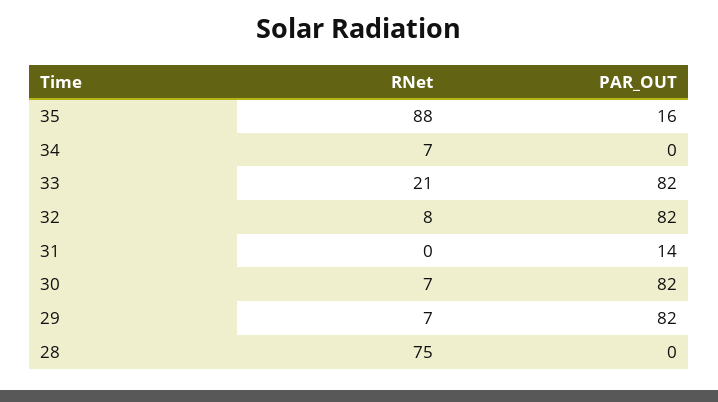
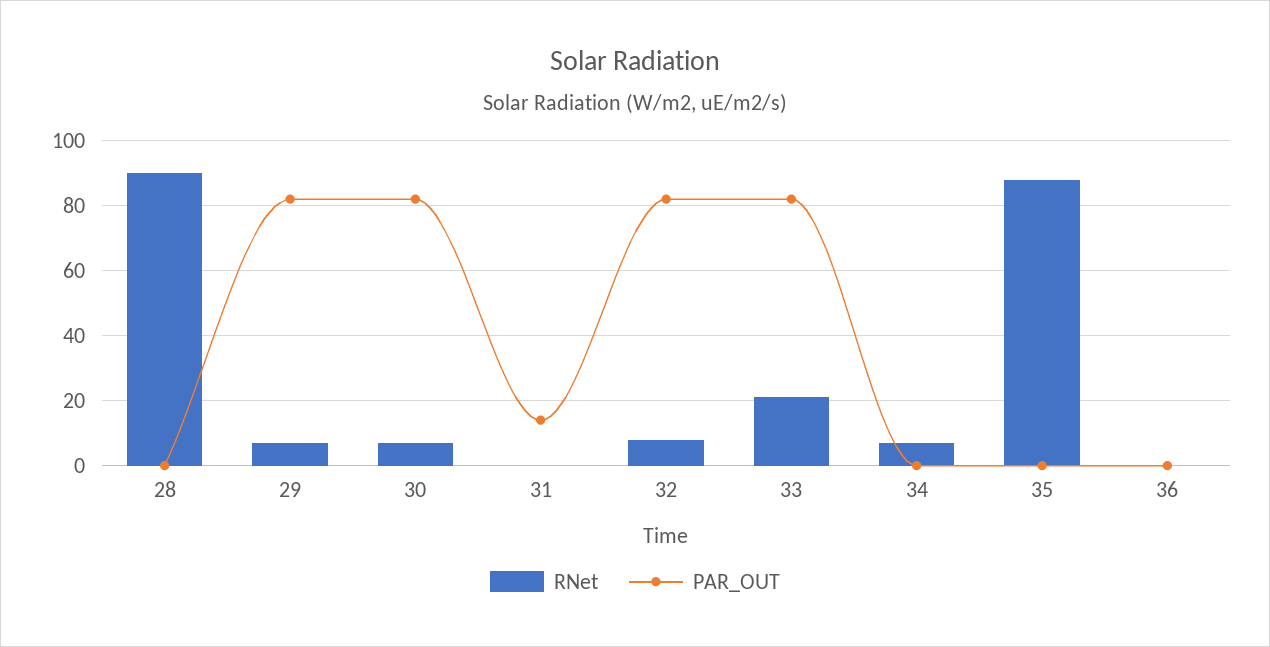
  {
    "RNet": {
      "35": 88,
      "34": 7,
      "33": 21,
      "32": 8,
      "31": 0,
      "30": 7,
      "29": 7,
-     "28": 75
+     "28": 90,
+     "36": 0
    },
    "PAR_OUT": {
-     "35": 16,
+     "35": 0,
      "34": 0,
      "33": 82,
      "32": 82,
      "31": 14,
      "30": 82,
      "29": 82,
-     "28": 0
+     "28": 0,
+     "36": 0
    }
  }

